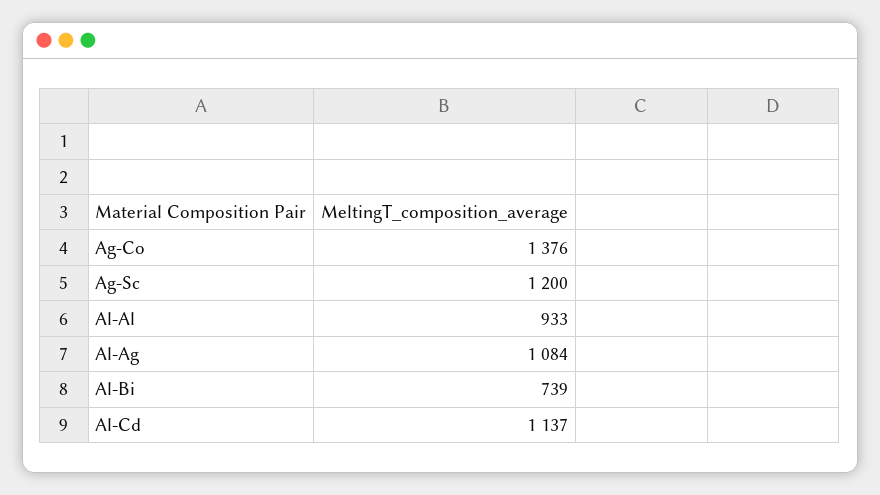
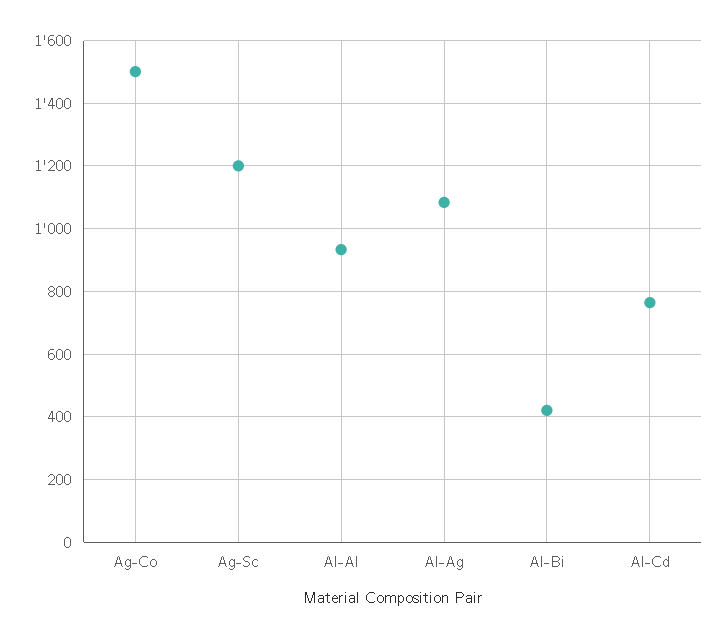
  {
-   "Ag-Co": 1376,
+   "Ag-Co": 1500,
    "Ag-Sc": 1200,
    "Al-Al": 933,
    "Al-Ag": 1084,
-   "Al-Bi": 739,
+   "Al-Bi": 420,
-   "Al-Cd": 1137
+   "Al-Cd": 760
  }

